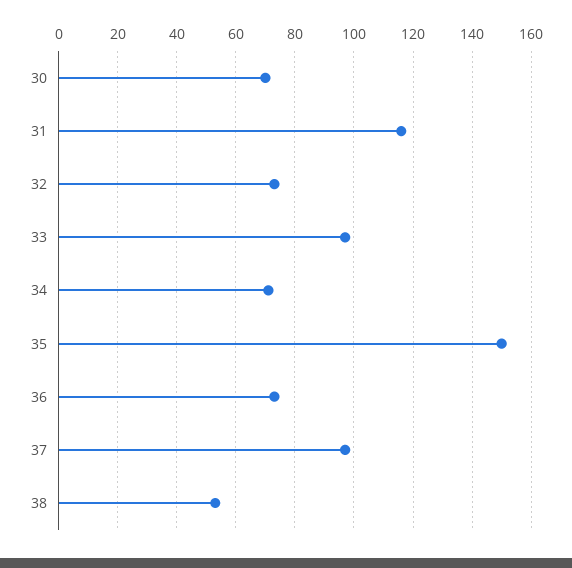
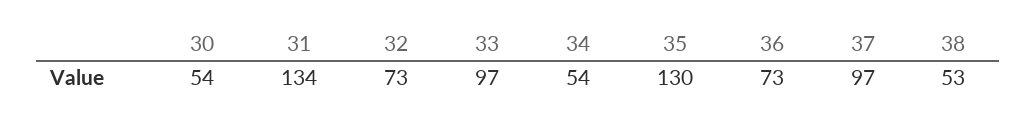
  {
-   "30": 70,
+   "30": 54,
-   "31": 115,
+   "31": 134,
    "32": 73,
    "33": 97,
-   "34": 70,
+   "34": 54,
-   "35": 150,
+   "35": 130,
    "36": 73,
    "37": 97,
    "38": 53
  }

